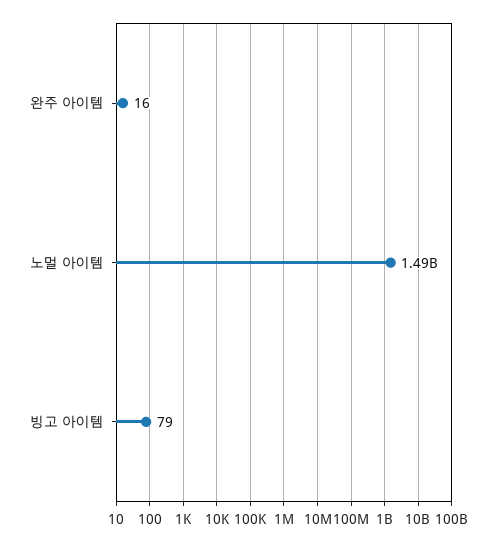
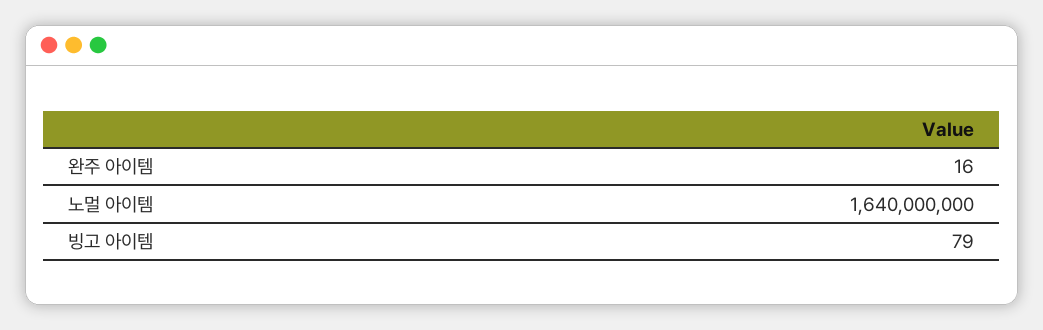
  {
    "완주 아이템": 16,
-   "노멀 아이템": 1490000000,
+   "노멀 아이템": 1640000000,
    "빙고 아이템": 79
  }

